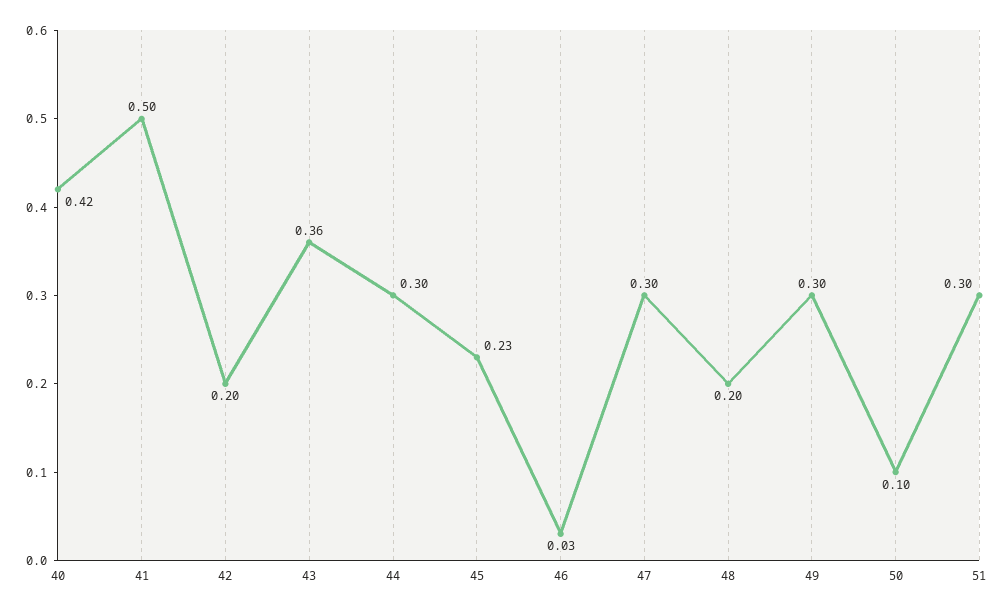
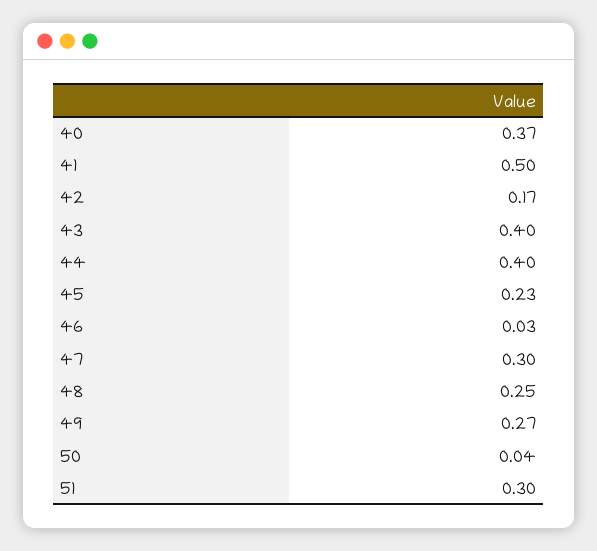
  {
-   "40": 0.42,
+   "40": 0.37,
    "41": 0.5,
-   "42": 0.2,
+   "42": 0.17,
-   "43": 0.36,
+   "43": 0.4,
-   "44": 0.3,
+   "44": 0.4,
    "45": 0.23,
    "46": 0.03,
    "47": 0.3,
-   "48": 0.2,
+   "48": 0.25,
-   "49": 0.3,
+   "49": 0.27,
-   "50": 0.1,
+   "50": 0.04,
    "51": 0.3
  }

